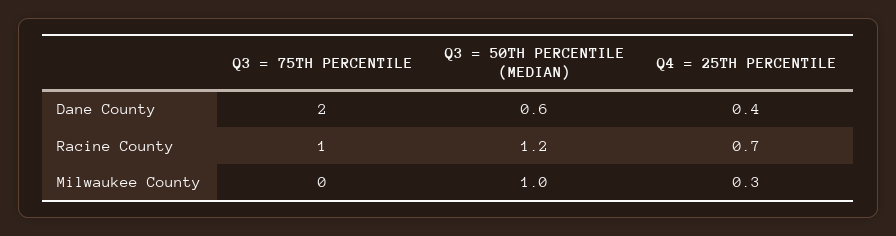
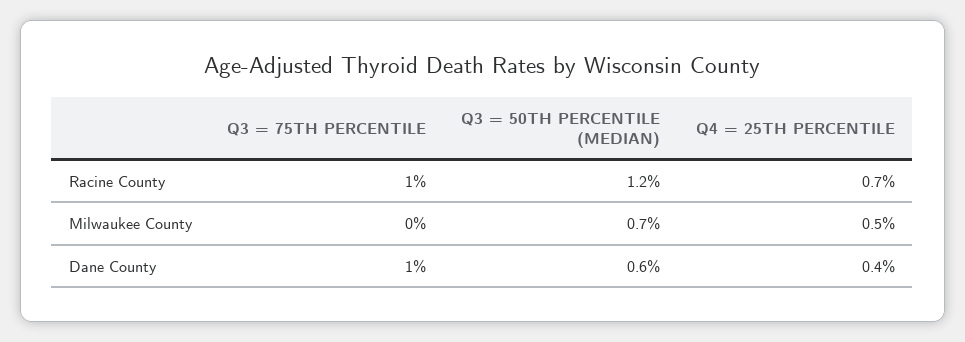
  {
    "Q3 = 75TH PERCENTILE": {
-     "Dane County": 2,
+     "Dane County": 1,
      "Racine County": 1,
      "Milwaukee County": 0
    },
    "Q3 = 50TH PERCENTILE (MEDIAN)": {
      "Dane County": 0.6,
      "Racine County": 1.2,
-     "Milwaukee County": 1
+     "Milwaukee County": 0.7
    },
    "Q4 = 25TH PERCENTILE": {
      "Dane County": 0.4,
      "Racine County": 0.7,
-     "Milwaukee County": 0.3
+     "Milwaukee County": 0.5
    }
  }

